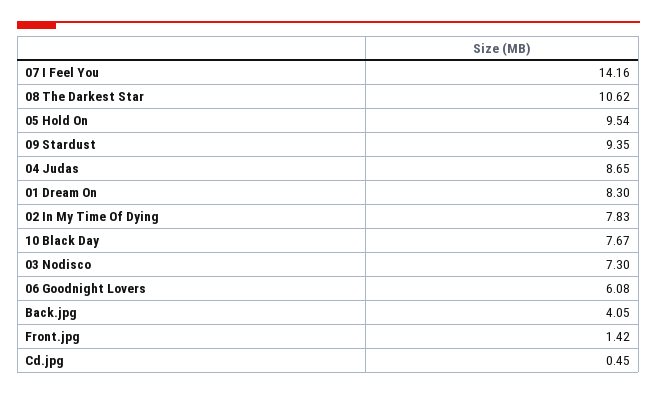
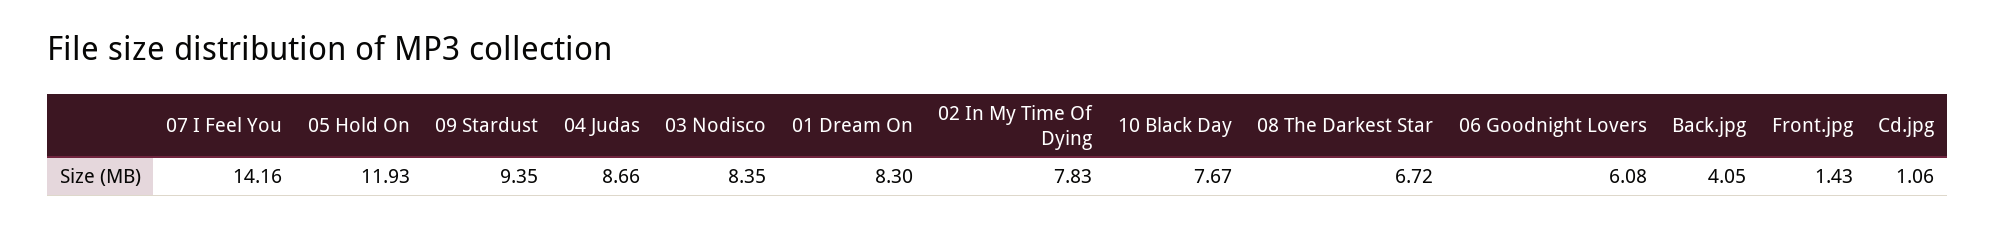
  {
    "07 I Feel You": 14.16,
-   "08 The Darkest Star": 10.62,
+   "08 The Darkest Star": 6.72,
-   "05 Hold On": 9.54,
+   "05 Hold On": 11.93,
    "09 Stardust": 9.35,
-   "04 Judas": 8.65,
+   "04 Judas": 8.66,
    "01 Dream On": 8.3,
    "02 In My Time Of Dying": 7.83,
    "10 Black Day": 7.67,
-   "03 Nodisco": 7.3,
+   "03 Nodisco": 8.35,
    "06 Goodnight Lovers": 6.08,
    "Back.jpg": 4.05,
-   "Front.jpg": 1.42,
+   "Front.jpg": 1.43,
-   "Cd.jpg": 0.45
+   "Cd.jpg": 1.06
  }

